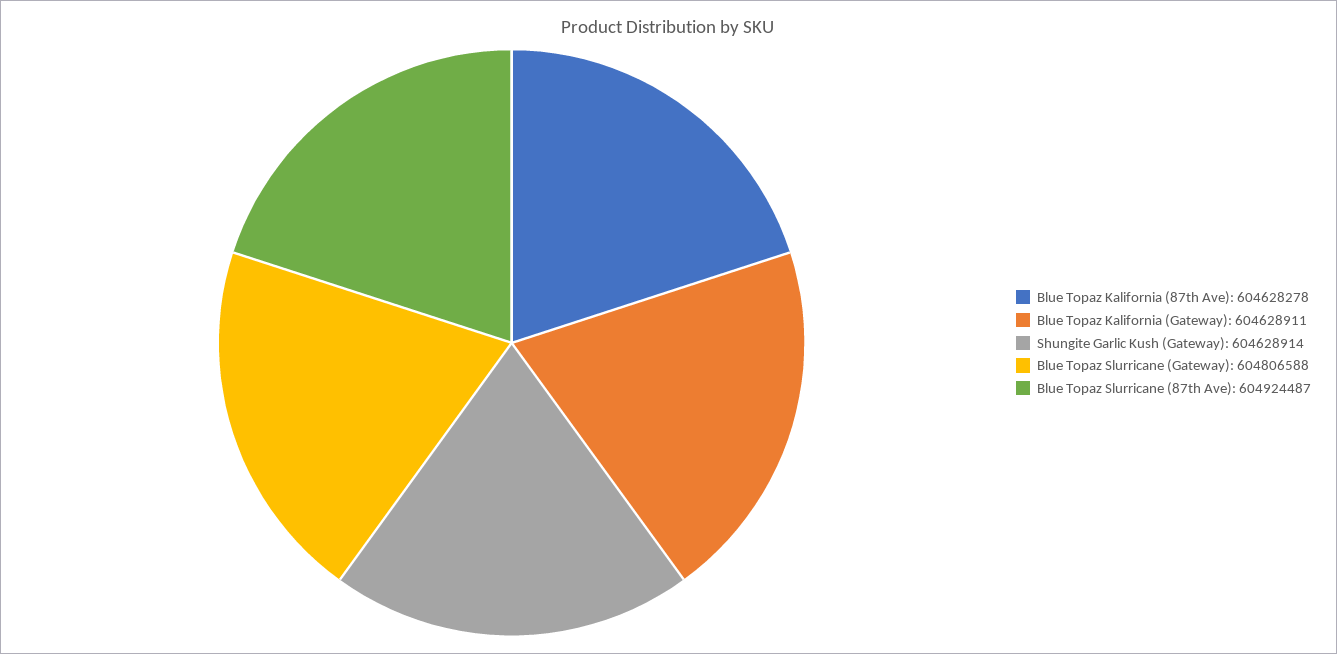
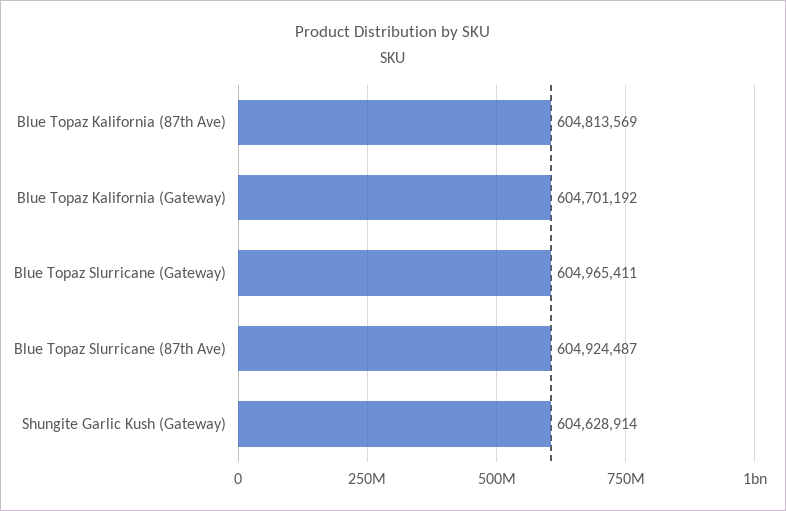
  {
-   "Blue Topaz Kalifornia (87th Ave)": 604628278,
+   "Blue Topaz Kalifornia (87th Ave)": 604813569,
-   "Blue Topaz Kalifornia (Gateway)": 604628911,
+   "Blue Topaz Kalifornia (Gateway)": 604701192,
    "Shungite Garlic Kush (Gateway)": 604628914,
-   "Blue Topaz Slurricane (Gateway)": 604806588,
+   "Blue Topaz Slurricane (Gateway)": 604965411,
    "Blue Topaz Slurricane (87th Ave)": 604924487
  }

